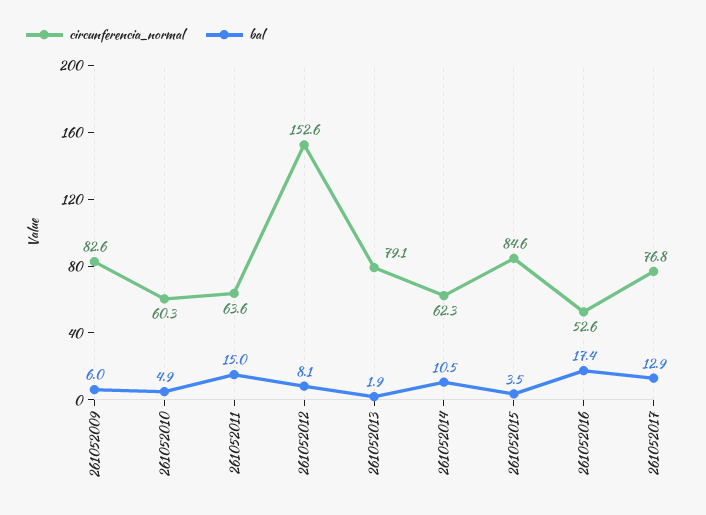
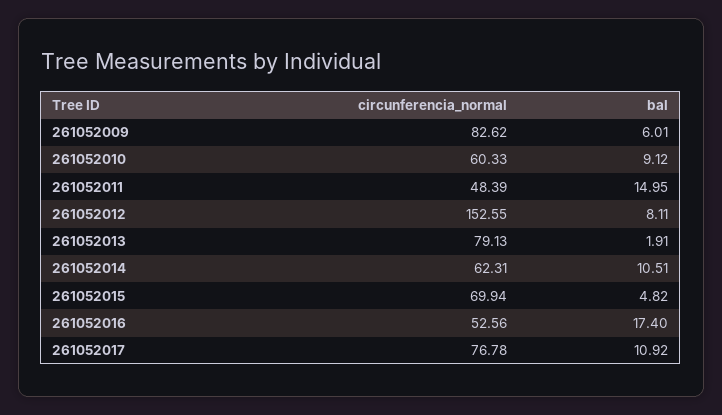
  {
    "circunferencia_normal": {
      "261052009": 82.62,
      "261052010": 60.33,
-     "261052011": 63.6,
+     "261052011": 48.39,
      "261052012": 152.55,
      "261052013": 79.13,
      "261052014": 62.31,
-     "261052015": 84.6,
+     "261052015": 69.94,
      "261052016": 52.56,
      "261052017": 76.78
    },
    "bal": {
      "261052009": 6.01,
-     "261052010": 4.9,
+     "261052010": 9.12,
      "261052011": 14.95,
      "261052012": 8.11,
      "261052013": 1.91,
      "261052014": 10.51,
-     "261052015": 3.5,
+     "261052015": 4.82,
      "261052016": 17.4,
-     "261052017": 12.9
+     "261052017": 10.92
    }
  }

